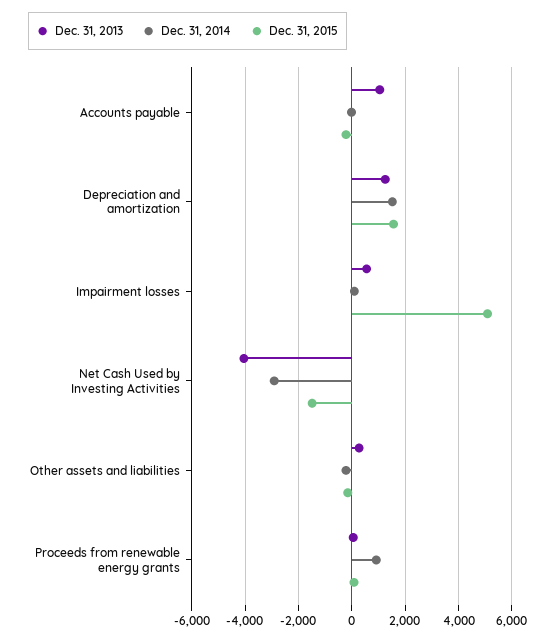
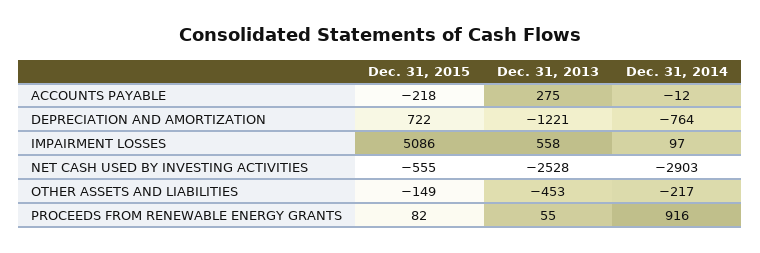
  {
    "Dec. 31, 2013": {
-     "Accounts payable": 1000,
+     "Accounts payable": 275,
-     "Depreciation and amortization": 1250,
+     "Depreciation and amortization": -1221,
      "Impairment losses": 558,
-     "Net Cash Used by Investing Activities": -4000,
+     "Net Cash Used by Investing Activities": -2528,
-     "Other assets and liabilities": 250,
+     "Other assets and liabilities": -453,
      "Proceeds from renewable energy grants": 55
    },
    "Dec. 31, 2014": {
      "Accounts payable": -12,
-     "Depreciation and amortization": 1500,
+     "Depreciation and amortization": -764,
      "Impairment losses": 97,
      "Net Cash Used by Investing Activities": -2903,
      "Other assets and liabilities": -217,
      "Proceeds from renewable energy grants": 916
    },
    "Dec. 31, 2015": {
      "Accounts payable": -218,
-     "Depreciation and amortization": 1500,
+     "Depreciation and amortization": 722,
      "Impairment losses": 5086,
-     "Net Cash Used by Investing Activities": -1500,
+     "Net Cash Used by Investing Activities": -555,
      "Other assets and liabilities": -149,
      "Proceeds from renewable energy grants": 82
    }
  }

